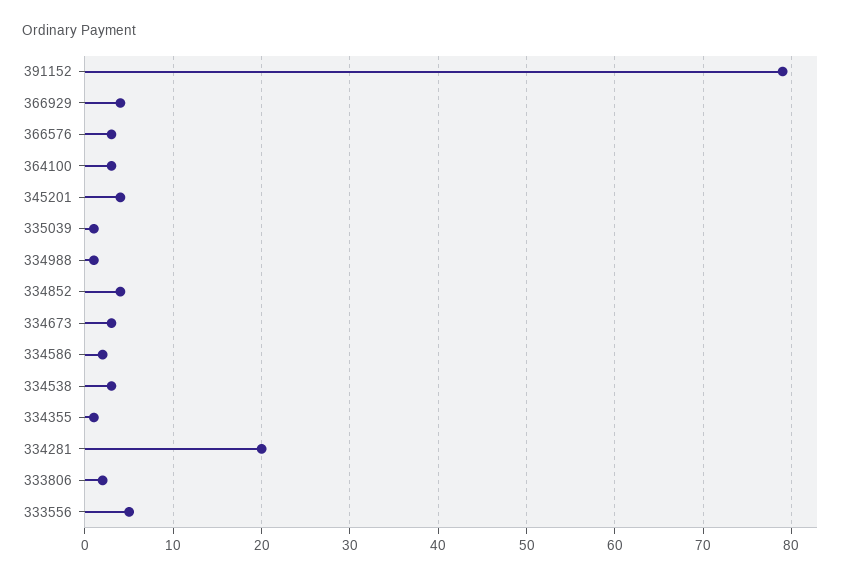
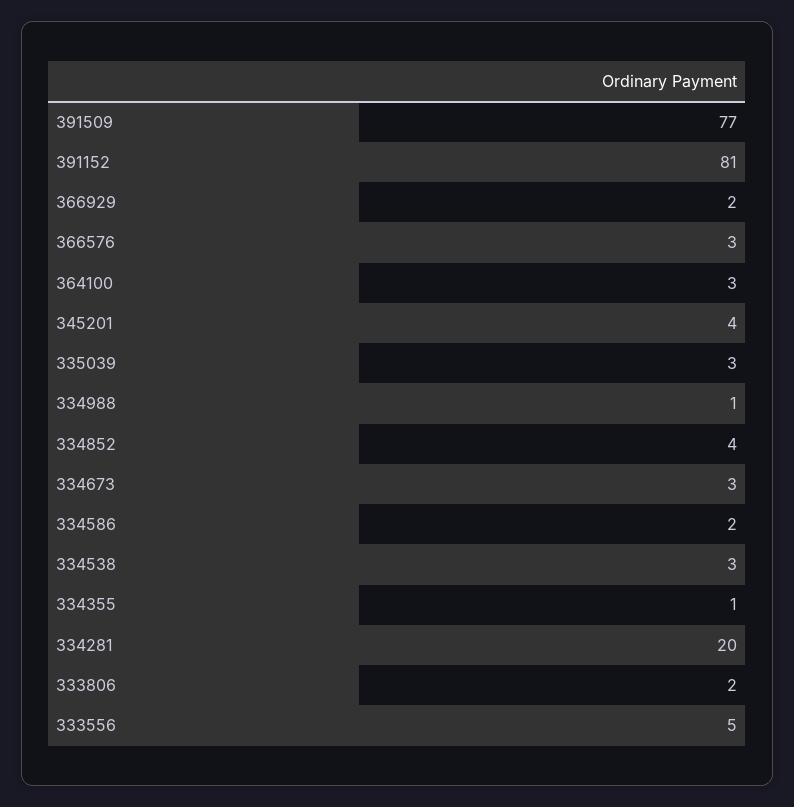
  {
-   "391152": 79,
+   "391152": 81,
-   "366929": 4,
+   "366929": 2,
    "366576": 3,
    "364100": 3,
    "345201": 4,
-   "335039": 1,
+   "335039": 3,
    "334988": 1,
    "334852": 4,
    "334673": 3,
    "334586": 2,
    "334538": 3,
    "334355": 1,
    "334281": 20,
    "333806": 2,
-   "333556": 5
+   "333556": 5,
+   "391509": 77
  }

